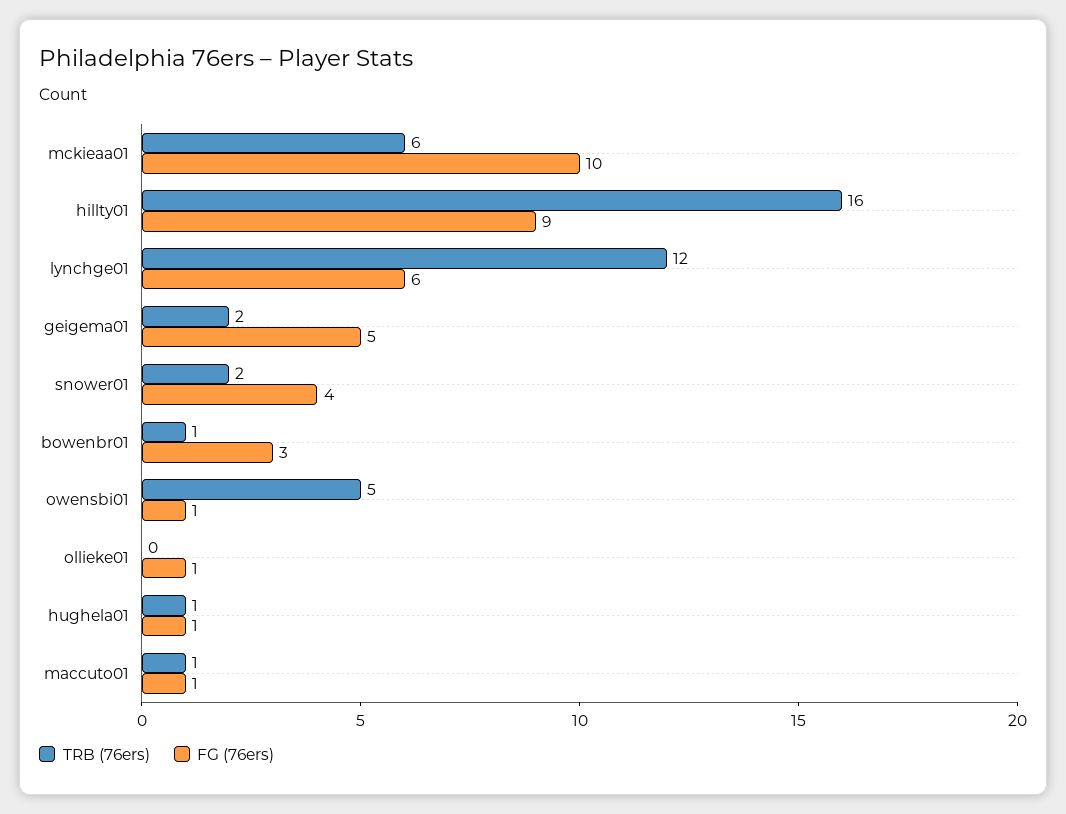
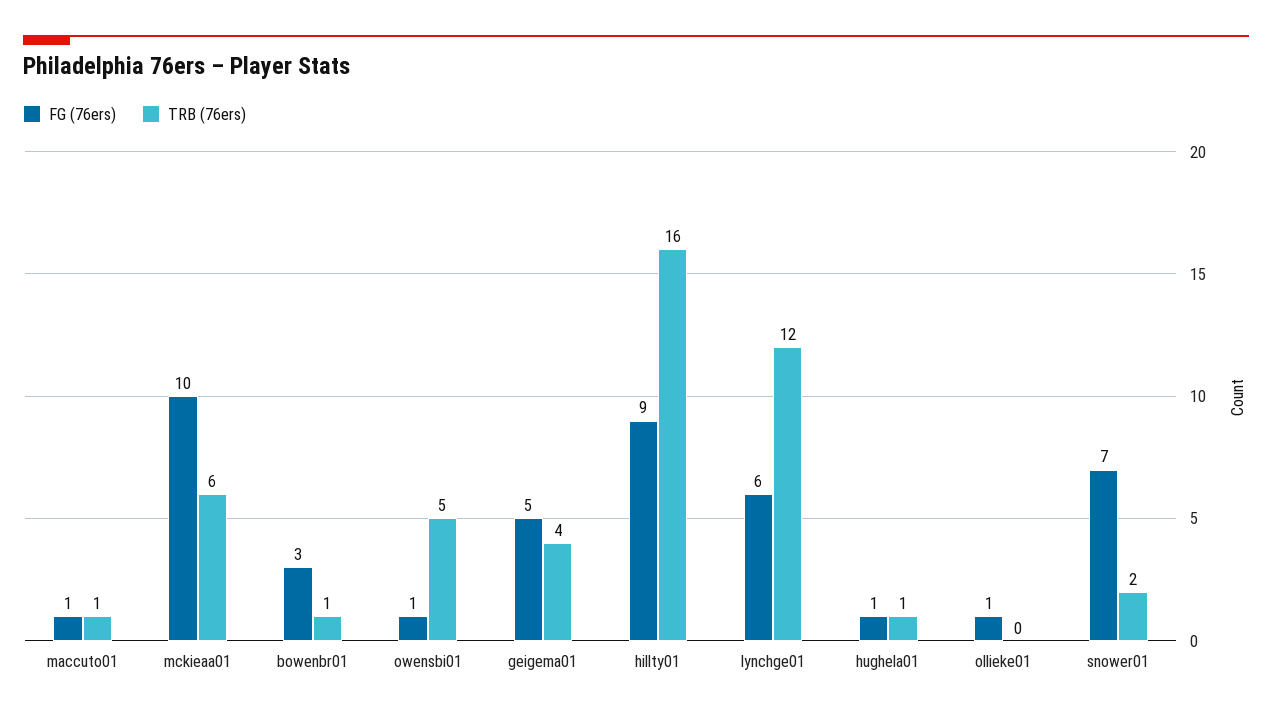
  {
    "TRB (76ers)": {
      "mckieaa01": 6,
      "hillty01": 16,
      "lynchge01": 12,
-     "geigema01": 2,
+     "geigema01": 4,
      "snower01": 2,
      "bowenbr01": 1,
      "owensbi01": 5,
      "ollieke01": 0,
      "hughela01": 1,
      "maccuto01": 1
    },
    "FG (76ers)": {
      "mckieaa01": 10,
      "hillty01": 9,
      "lynchge01": 6,
      "geigema01": 5,
-     "snower01": 4,
+     "snower01": 7,
      "bowenbr01": 3,
      "owensbi01": 1,
      "ollieke01": 1,
      "hughela01": 1,
      "maccuto01": 1
    }
  }

